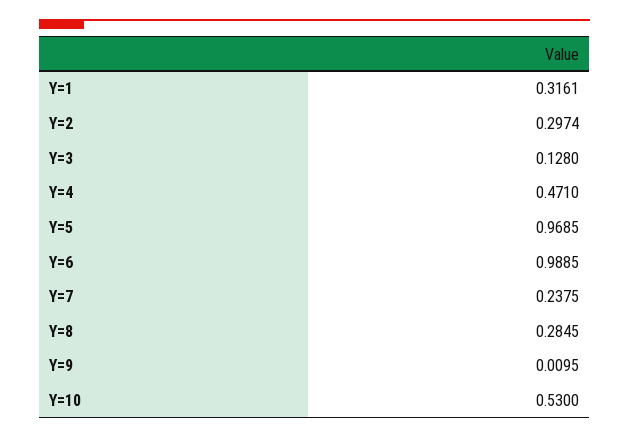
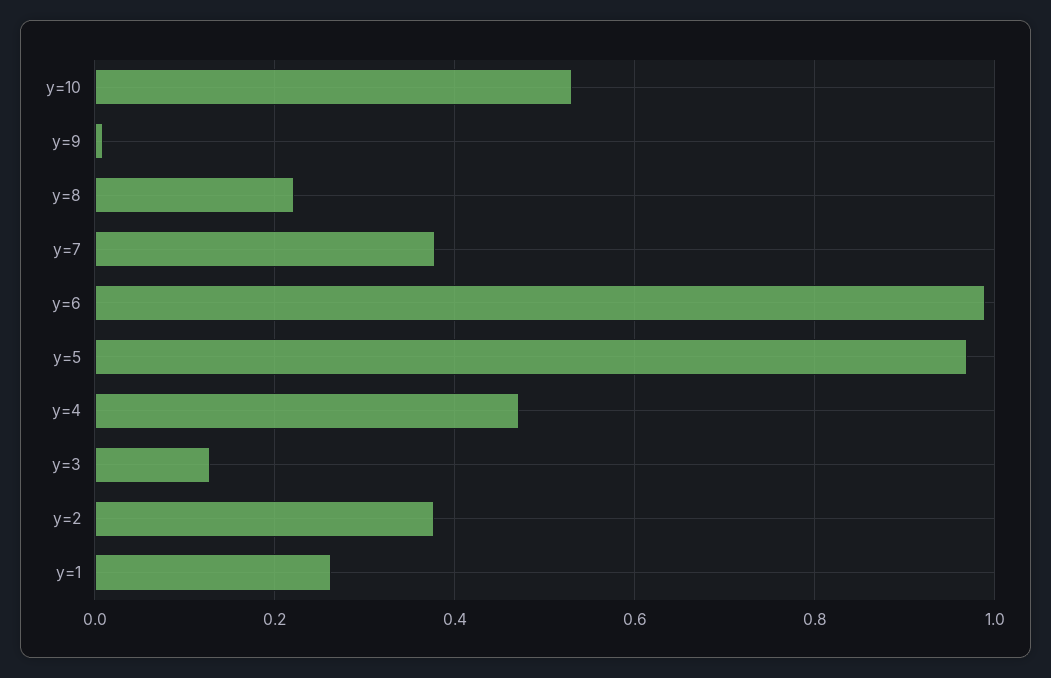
  {
-   "Y=1": 0.3161,
+   "Y=1": 0.26,
-   "Y=2": 0.2974,
+   "Y=2": 0.38,
    "Y=3": 0.128,
    "Y=4": 0.471,
    "Y=5": 0.9685,
    "Y=6": 0.9885,
-   "Y=7": 0.2375,
+   "Y=7": 0.38,
-   "Y=8": 0.2845,
+   "Y=8": 0.22,
    "Y=9": 0.0095,
    "Y=10": 0.53
  }

